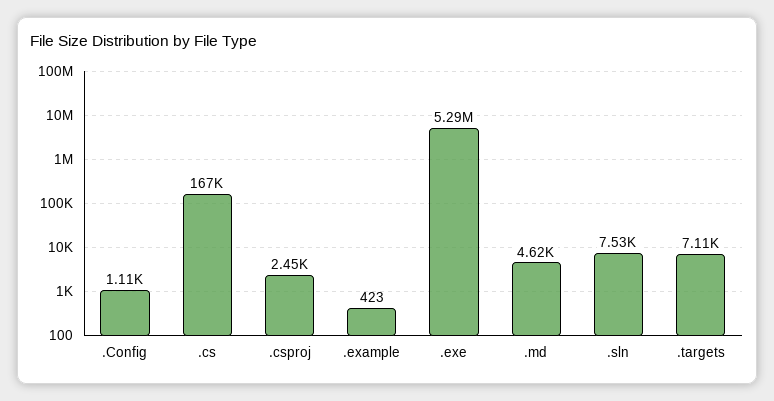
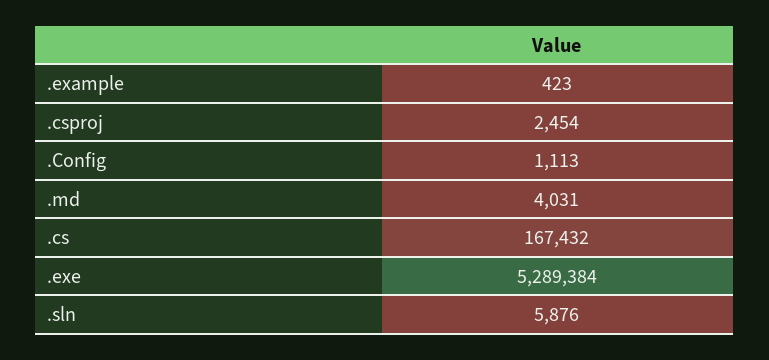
  {
    ".Config": 1113,
    ".cs": 167432,
    ".csproj": 2454,
    ".example": 423,
    ".exe": 5289384,
-   ".md": 4620,
+   ".md": 4031,
-   ".sln": 7530,
+   ".sln": 5876
-   ".targets": 7110
  }

